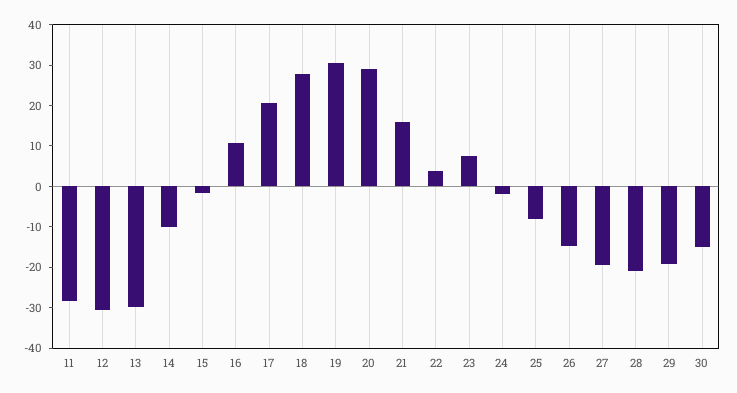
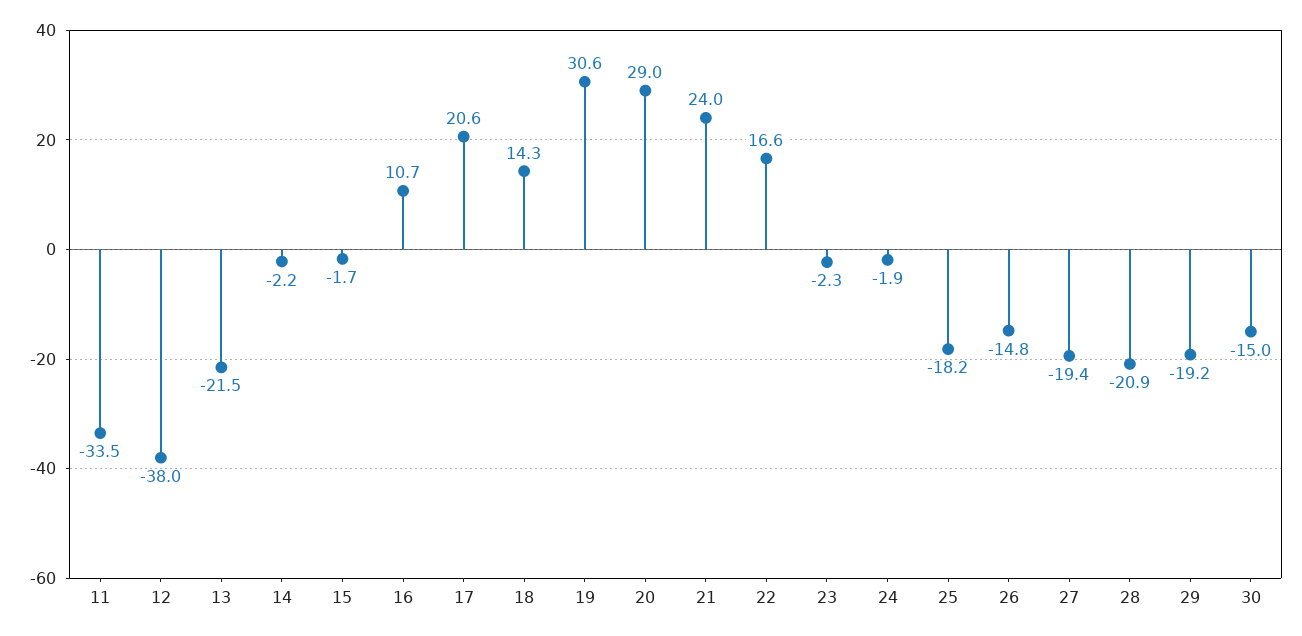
  {
-   "11": -28,
+   "11": -33.5,
-   "12": -30,
+   "12": -38,
-   "13": -30,
+   "13": -21.5,
-   "14": -10,
+   "14": -2.2,
    "15": -1.7,
    "16": 10.7,
    "17": 20.6,
-   "18": 28,
+   "18": 14.3,
    "19": 30.6,
    "20": 29,
-   "21": 16,
+   "21": 24,
-   "22": 4,
+   "22": 16.6,
-   "23": 8,
+   "23": -2.3,
    "24": -1.9,
-   "25": -8,
+   "25": -18.2,
    "26": -14.8,
    "27": -19.4,
    "28": -20.9,
    "29": -19.2,
    "30": -15
  }

